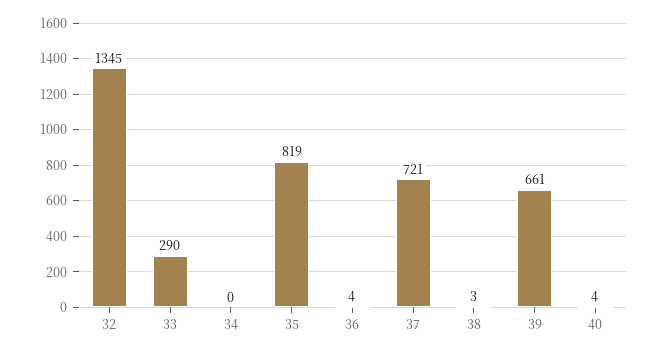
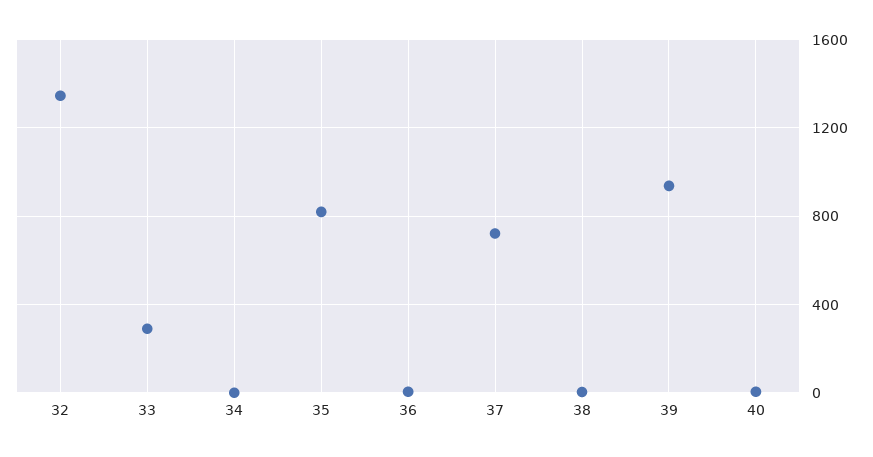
  {
    "32": 1345,
    "33": 290,
    "34": 0,
    "35": 819,
    "36": 4,
    "37": 721,
    "38": 3,
-   "39": 661,
+   "39": 950,
    "40": 4
  }

